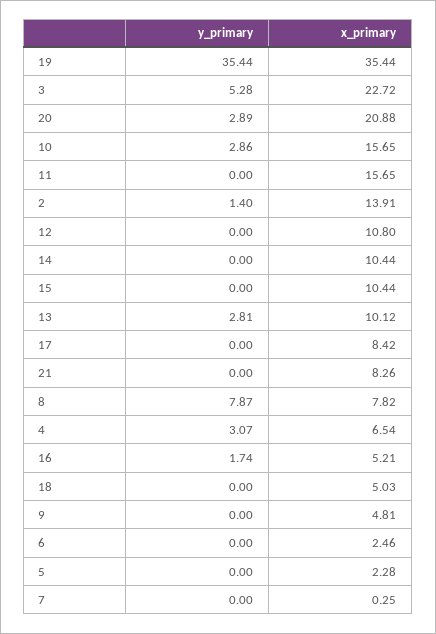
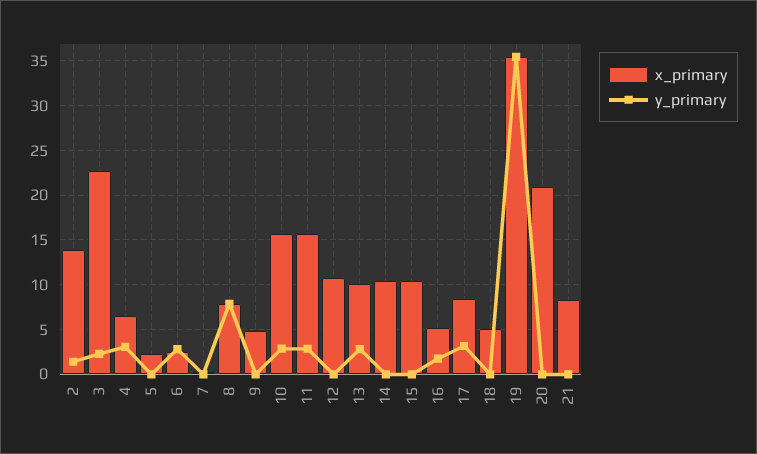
  {
    "y_primary": {
      "19": 35.44,
-     "3": 5.28,
+     "3": 2,
-     "20": 2.89,
+     "20": 0,
      "10": 2.86,
-     "11": 0,
+     "11": 3,
      "2": 1.4,
      "12": 0,
      "14": 0,
      "15": 0,
      "13": 2.81,
-     "17": 0,
+     "17": 3,
      "21": 0,
      "8": 7.87,
      "4": 3.07,
      "16": 1.74,
      "18": 0,
      "9": 0,
-     "6": 0,
+     "6": 3,
      "5": 0,
      "7": 0
    },
    "x_primary": {
      "19": 35.44,
      "3": 22.72,
      "20": 20.88,
      "10": 15.65,
      "11": 15.65,
      "2": 13.91,
      "12": 10.8,
      "14": 10.44,
      "15": 10.44,
      "13": 10.12,
      "17": 8.42,
      "21": 8.26,
      "8": 7.82,
      "4": 6.54,
      "16": 5.21,
      "18": 5.03,
      "9": 4.81,
      "6": 2.46,
      "5": 2.28,
      "7": 0.25
    }
  }

